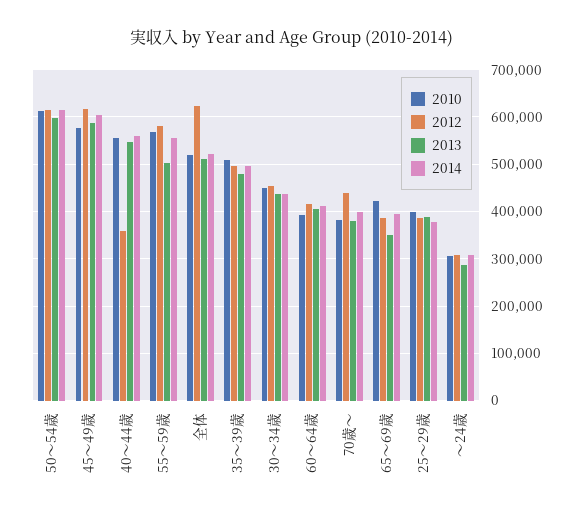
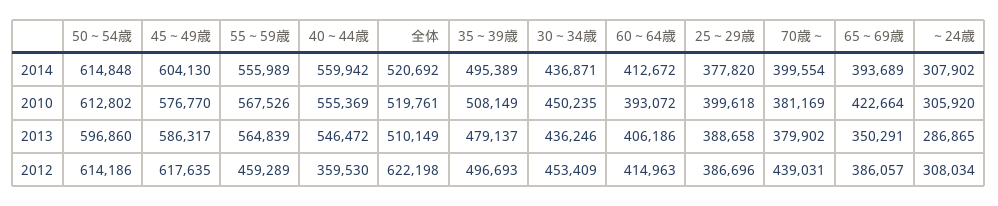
  {
    "2010": {
      "50～54歳": 612802,
      "45～49歳": 576770,
      "40～44歳": 555369,
      "55～59歳": 567526,
      "全体": 519761,
      "35～39歳": 508149,
      "30～34歳": 450235,
      "60～64歳": 393072,
      "70歳～": 381169,
      "65～69歳": 422664,
      "25～29歳": 399618,
      "～24歳": 305920
    },
    "2012": {
      "50～54歳": 614186,
      "45～49歳": 617635,
      "40～44歳": 359530,
-     "55～59歳": 580000,
+     "55～59歳": 459289,
      "全体": 622198,
      "35～39歳": 496693,
      "30～34歳": 453409,
      "60～64歳": 414963,
      "70歳～": 439031,
      "65～69歳": 386057,
      "25～29歳": 386696,
      "～24歳": 308034
    },
    "2013": {
      "50～54歳": 596860,
      "45～49歳": 586317,
      "40～44歳": 546472,
-     "55～59歳": 500000,
+     "55～59歳": 564839,
      "全体": 510149,
      "35～39歳": 479137,
      "30～34歳": 436246,
      "60～64歳": 406186,
      "70歳～": 379902,
      "65～69歳": 350291,
      "25～29歳": 388658,
      "～24歳": 286865
    },
    "2014": {
      "50～54歳": 614848,
      "45～49歳": 604130,
      "40～44歳": 559942,
      "55～59歳": 555989,
      "全体": 520692,
      "35～39歳": 495389,
      "30～34歳": 436871,
      "60～64歳": 412672,
      "70歳～": 399554,
      "65～69歳": 393689,
      "25～29歳": 377820,
      "～24歳": 307902
    }
  }

